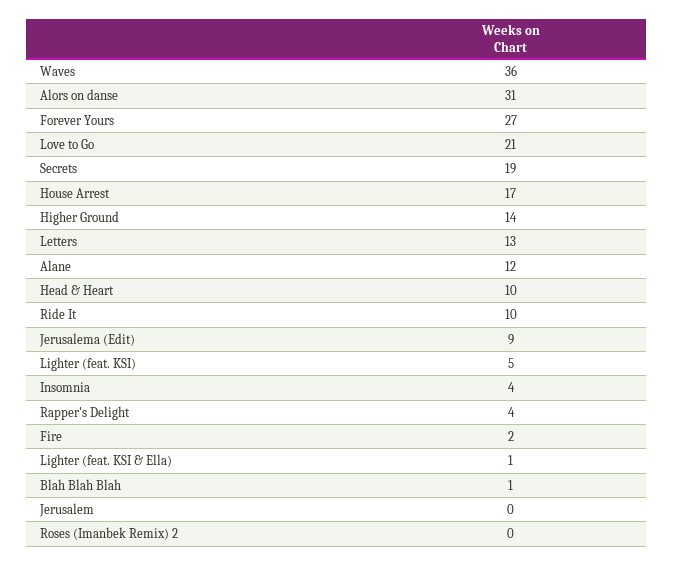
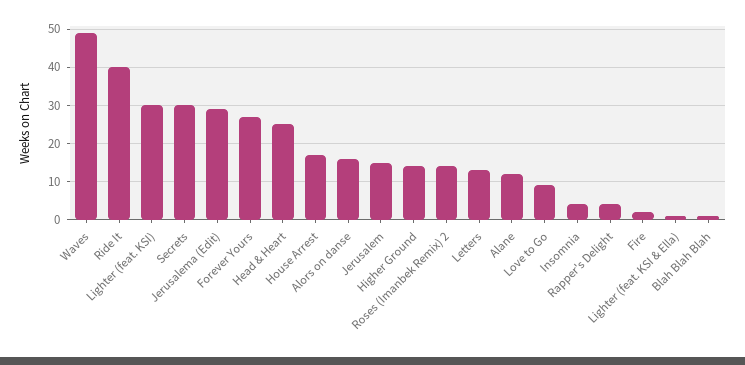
  {
-   "Waves": 36,
+   "Waves": 50,
-   "Alors on danse": 31,
+   "Alors on danse": 15,
    "Forever Yours": 27,
-   "Love to Go": 21,
+   "Love to Go": 10,
-   "Secrets": 19,
+   "Secrets": 30,
    "House Arrest": 17,
    "Higher Ground": 14,
    "Letters": 13,
    "Alane": 12,
-   "Head & Heart": 10,
+   "Head & Heart": 25,
-   "Ride It": 10,
+   "Ride It": 40,
-   "Jerusalema (Edit)": 9,
+   "Jerusalema (Edit)": 30,
-   "Lighter (feat. KSI)": 5,
+   "Lighter (feat. KSI)": 30,
    "Insomnia": 4,
    "Rapper's Delight": 4,
    "Fire": 2,
    "Lighter (feat. KSI & Ella)": 1,
    "Blah Blah Blah": 1,
-   "Jerusalem": 0,
+   "Jerusalem": 15,
-   "Roses (Imanbek Remix) 2": 0
+   "Roses (Imanbek Remix) 2": 15
  }

